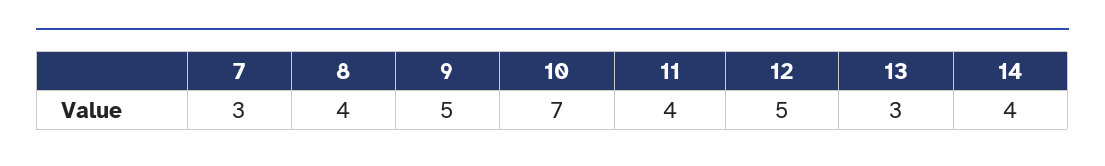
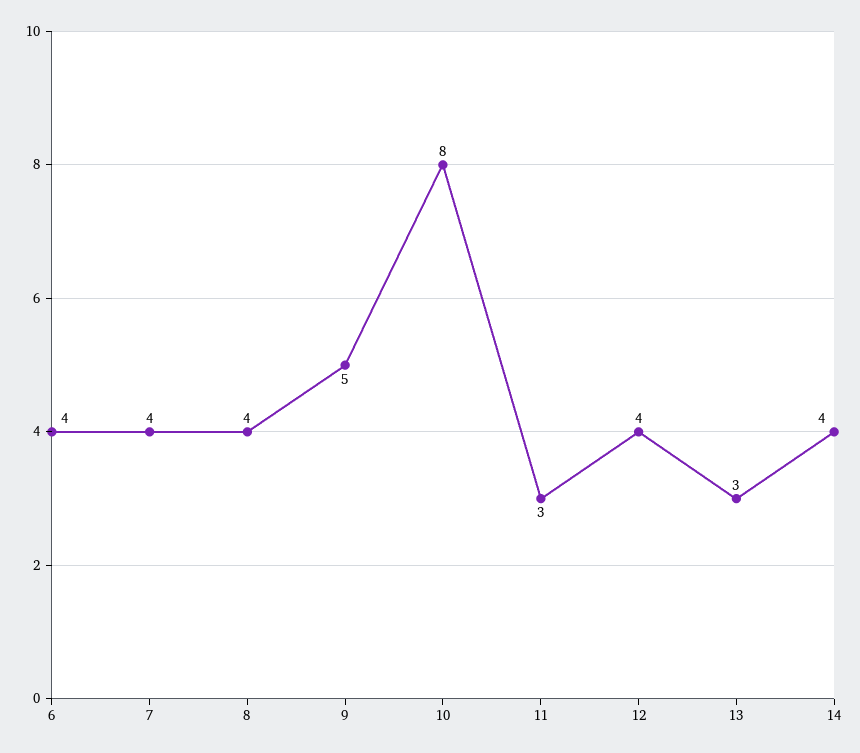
  {
-   "7": 3,
+   "7": 4,
    "8": 4,
    "9": 5,
-   "10": 7,
+   "10": 8,
-   "11": 4,
+   "11": 3,
-   "12": 5,
+   "12": 4,
    "13": 3,
-   "14": 4
+   "14": 4,
+   "6": 4
  }

